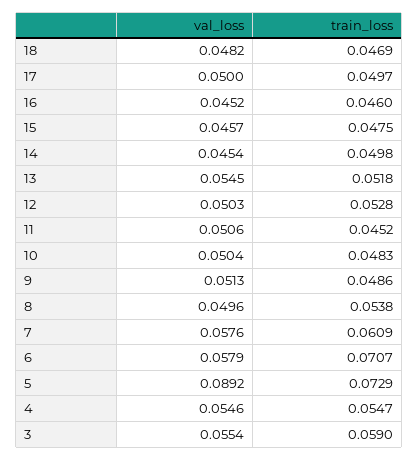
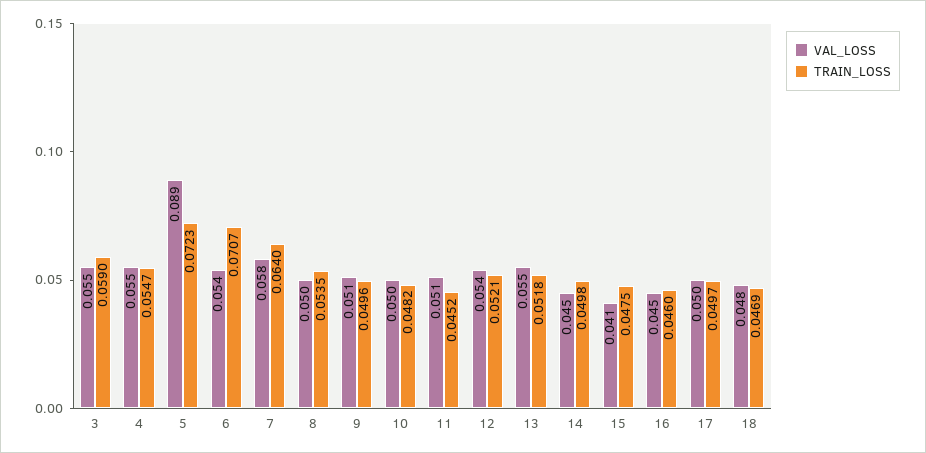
  {
    "val_loss": {
      "18": 0.0482,
      "17": 0.05,
      "16": 0.0452,
-     "15": 0.0457,
+     "15": 0.041,
      "14": 0.0454,
      "13": 0.0545,
-     "12": 0.0503,
+     "12": 0.054,
      "11": 0.0506,
      "10": 0.0504,
      "9": 0.0513,
      "8": 0.0496,
      "7": 0.0576,
-     "6": 0.0579,
+     "6": 0.054,
      "5": 0.0892,
      "4": 0.0546,
      "3": 0.0554
    },
    "train_loss": {
      "18": 0.0469,
      "17": 0.0497,
      "16": 0.046,
      "15": 0.0475,
      "14": 0.0498,
      "13": 0.0518,
-     "12": 0.0528,
+     "12": 0.0521,
      "11": 0.0452,
-     "10": 0.0483,
+     "10": 0.0482,
-     "9": 0.0486,
+     "9": 0.0496,
-     "8": 0.0538,
+     "8": 0.0535,
-     "7": 0.0609,
+     "7": 0.064,
      "6": 0.0707,
-     "5": 0.0729,
+     "5": 0.0723,
      "4": 0.0547,
      "3": 0.059
    }
  }

